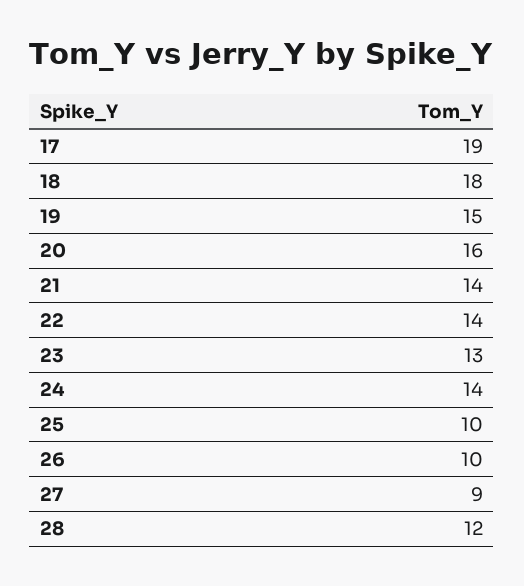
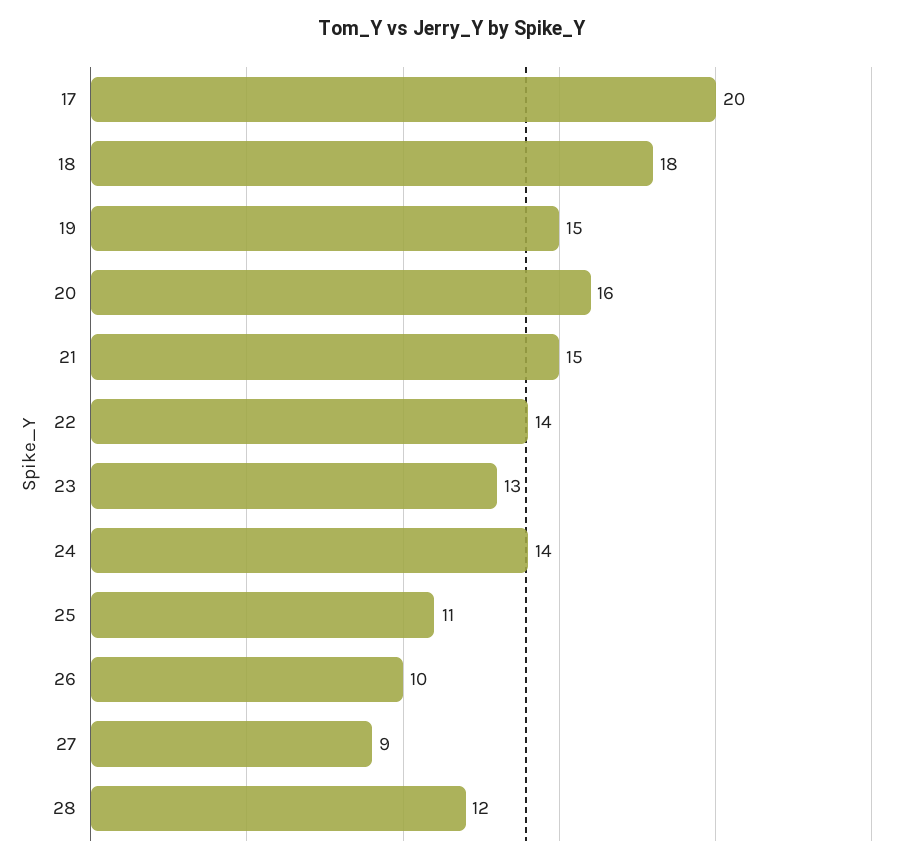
  {
-   "17": 19,
+   "17": 20,
    "18": 18,
    "19": 15,
    "20": 16,
-   "21": 14,
+   "21": 15,
    "22": 14,
    "23": 13,
    "24": 14,
-   "25": 10,
+   "25": 11,
    "26": 10,
    "27": 9,
    "28": 12
  }

